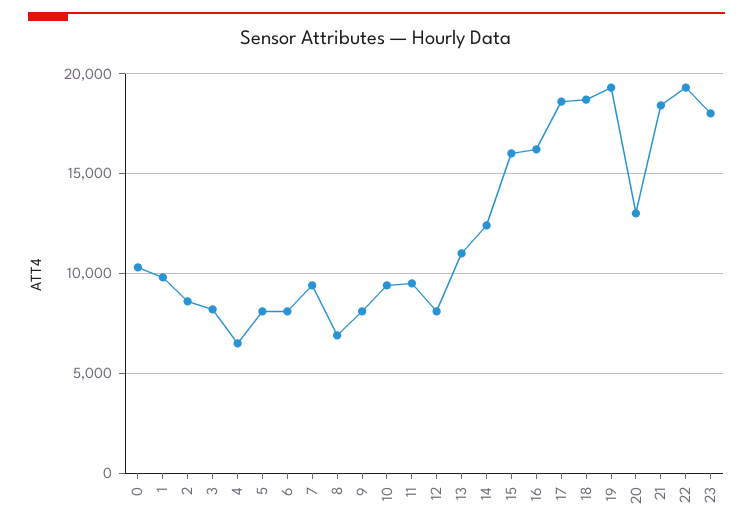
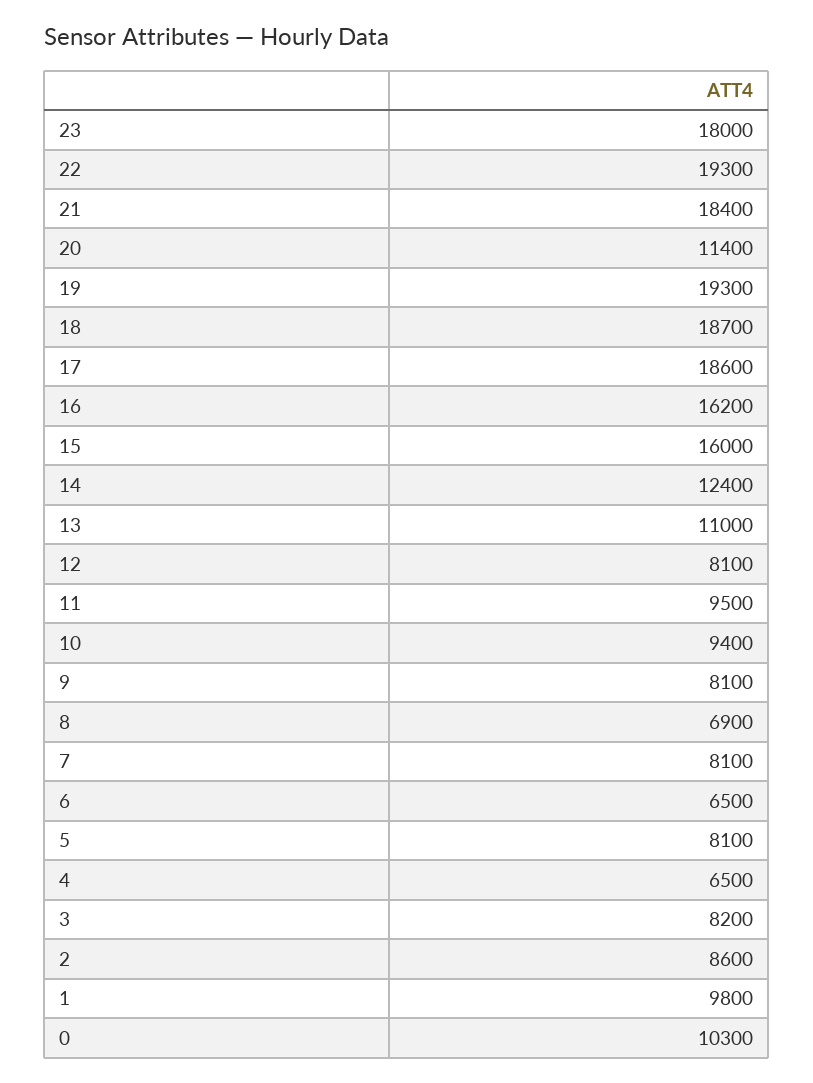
  {
    "0": 10300,
    "1": 9800,
    "2": 8600,
    "3": 8200,
    "4": 6500,
    "5": 8100,
-   "6": 8000,
+   "6": 6500,
-   "7": 9500,
+   "7": 8100,
    "8": 6900,
    "9": 8100,
    "10": 9400,
    "11": 9500,
    "12": 8100,
    "13": 11000,
    "14": 12400,
    "15": 16000,
    "16": 16200,
    "17": 18600,
    "18": 18700,
    "19": 19300,
-   "20": 13000,
+   "20": 11400,
    "21": 18400,
    "22": 19300,
    "23": 18000
  }

